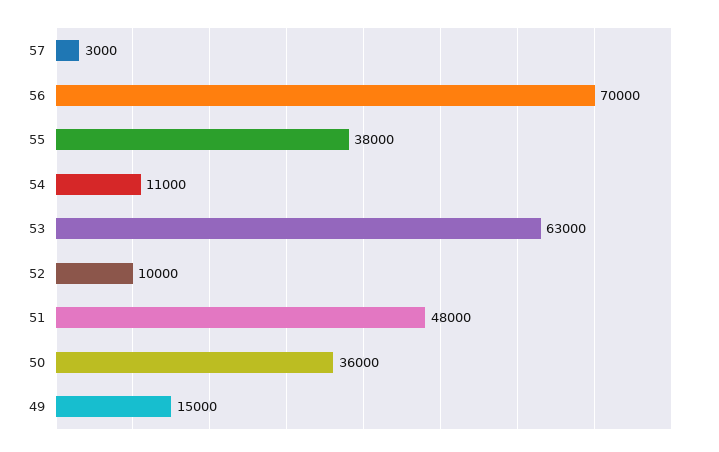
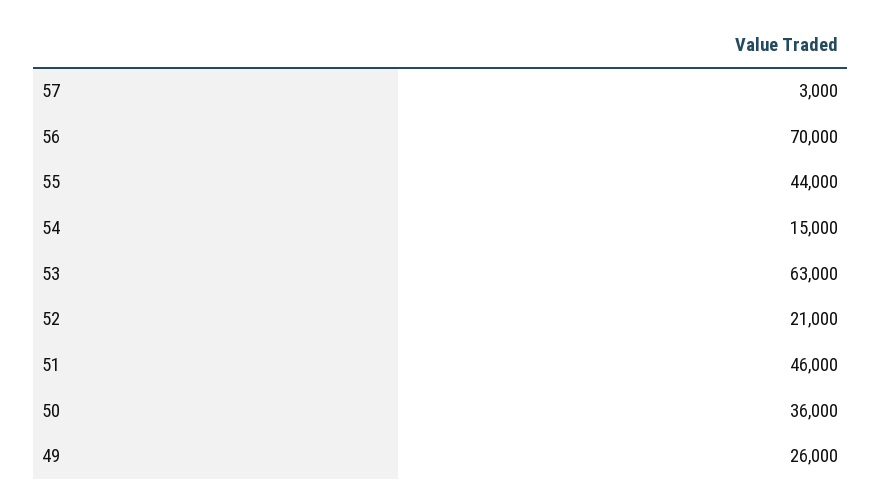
  {
    "57": 3000,
    "56": 70000,
-   "55": 38000,
+   "55": 44000,
-   "54": 11000,
+   "54": 15000,
    "53": 63000,
-   "52": 10000,
+   "52": 21000,
-   "51": 48000,
+   "51": 46000,
    "50": 36000,
-   "49": 15000
+   "49": 26000
  }

